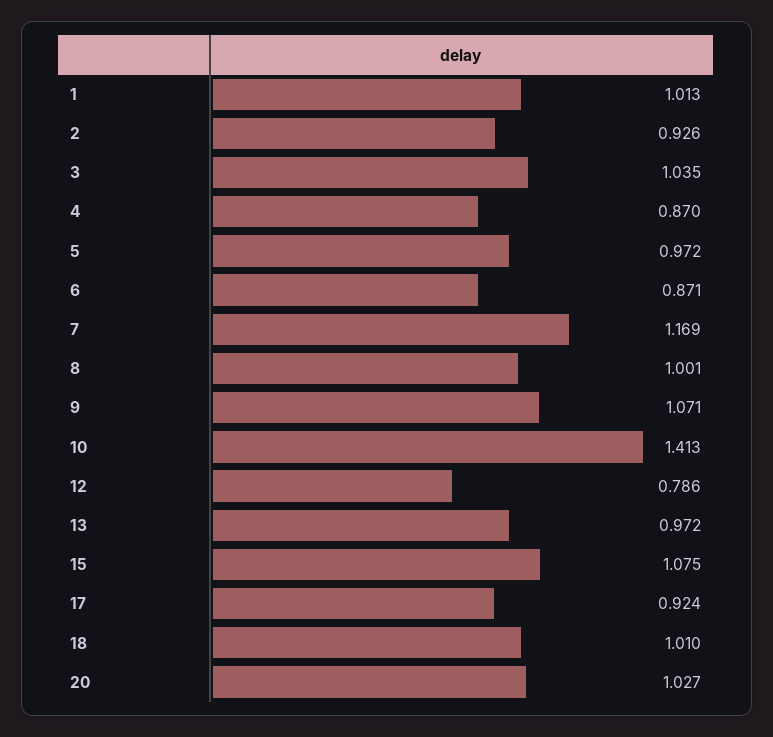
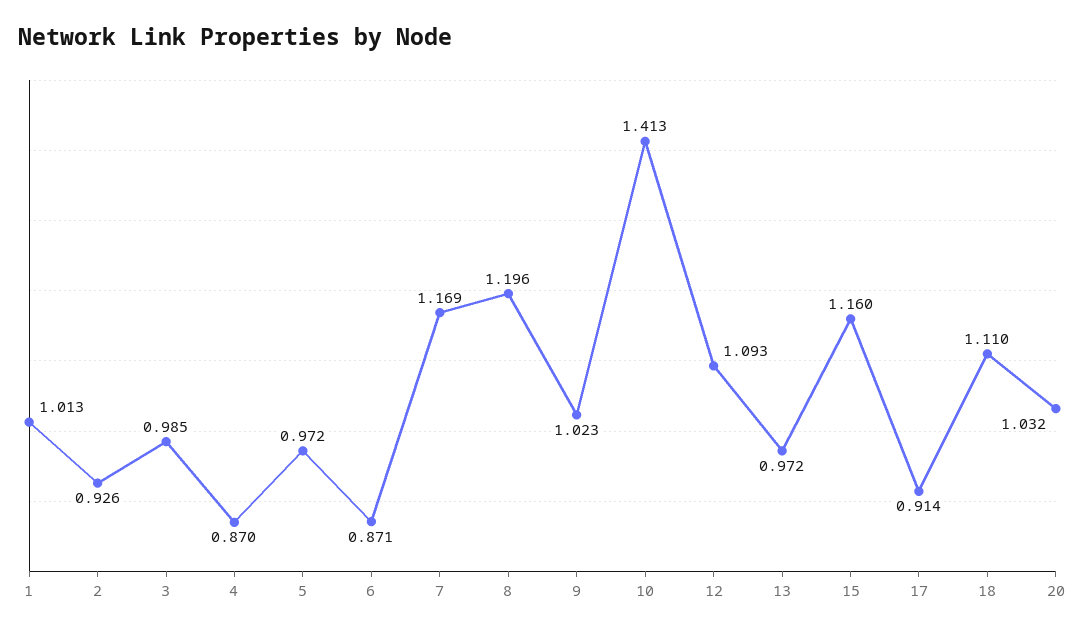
  {
    "1": 1.013,
    "2": 0.926,
-   "3": 1.035,
+   "3": 0.985,
    "4": 0.87,
    "5": 0.972,
    "6": 0.871,
    "7": 1.169,
-   "8": 1.001,
+   "8": 1.196,
-   "9": 1.071,
+   "9": 1.023,
    "10": 1.413,
-   "12": 0.786,
+   "12": 1.093,
    "13": 0.972,
-   "15": 1.075,
+   "15": 1.16,
-   "17": 0.924,
+   "17": 0.914,
-   "18": 1.01,
+   "18": 1.11,
-   "20": 1.027
+   "20": 1.032
  }

